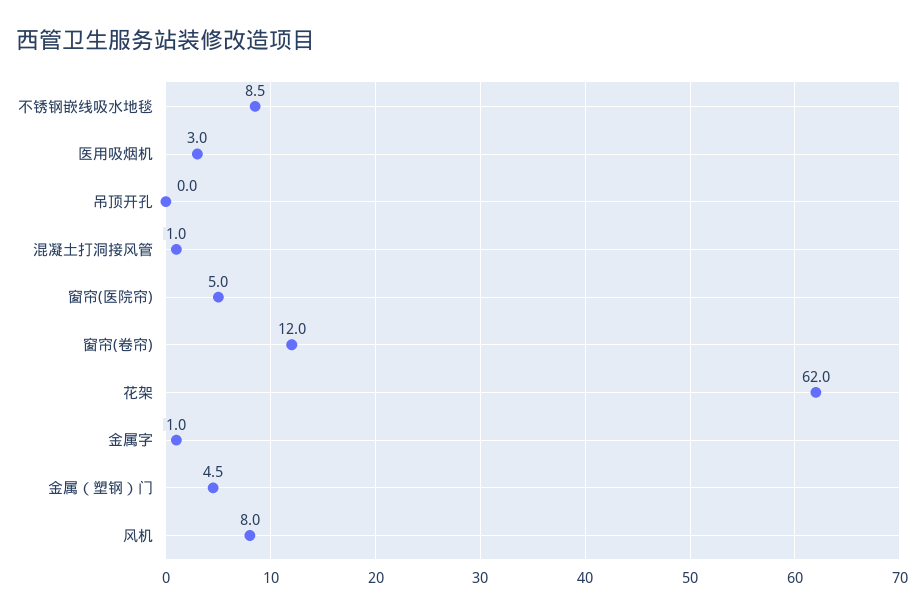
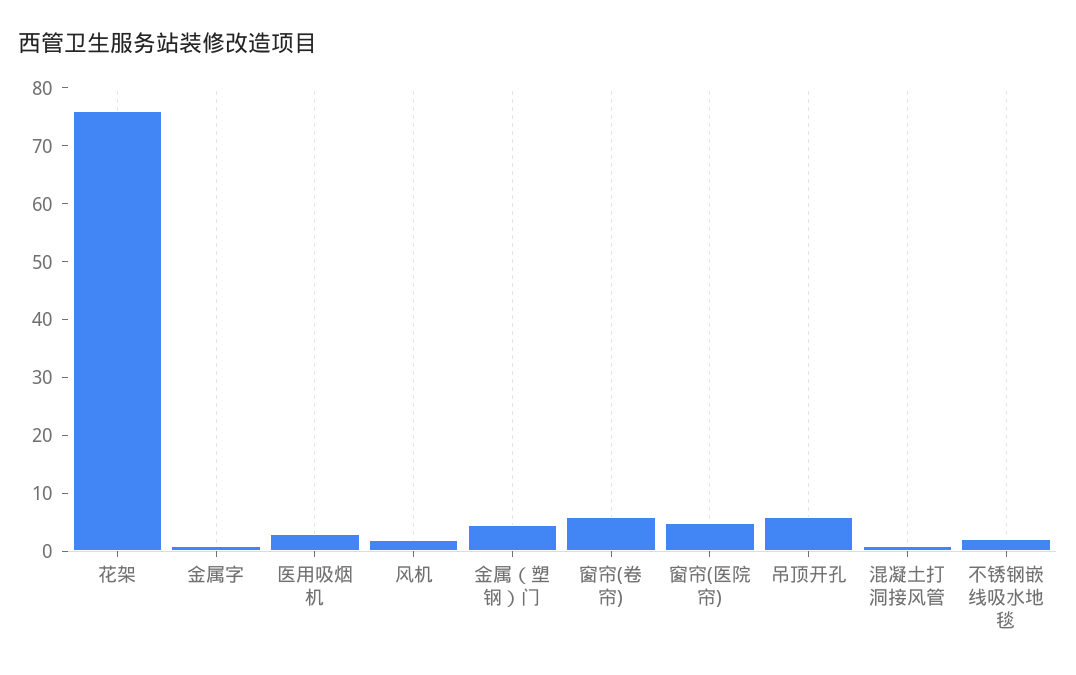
  {
-   "不锈钢嵌线吸水地毯": 8.5,
+   "不锈钢嵌线吸水地毯": 2,
    "医用吸烟机": 3,
-   "吊顶开孔": 0,
+   "吊顶开孔": 6,
    "混凝土打洞接风管": 1,
    "窗帘(医院帘)": 5,
-   "窗帘(卷帘)": 12,
+   "窗帘(卷帘)": 6,
-   "花架": 62,
+   "花架": 76,
    "金属字": 1,
    "金属（塑钢）门": 4.5,
-   "风机": 8
+   "风机": 2
  }

